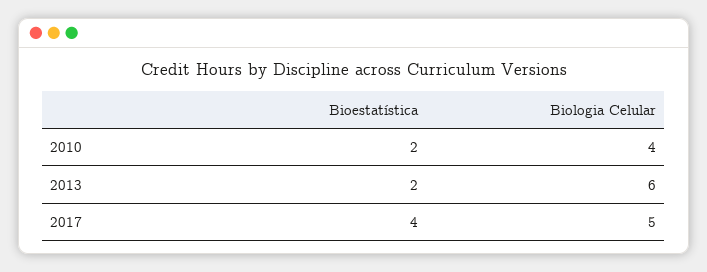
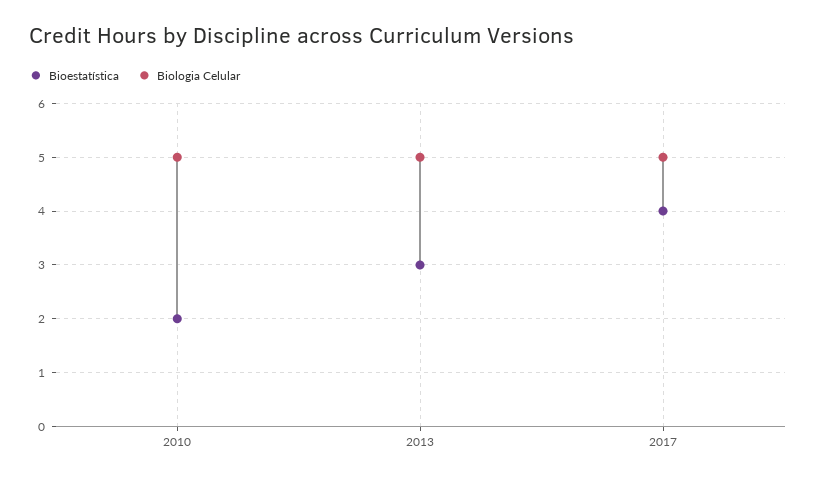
  {
    "Bioestatística": {
      "2010": 2,
-     "2013": 2,
+     "2013": 3,
      "2017": 4
    },
    "Biologia Celular": {
-     "2010": 4,
+     "2010": 5,
-     "2013": 6,
+     "2013": 5,
      "2017": 5
    }
  }

